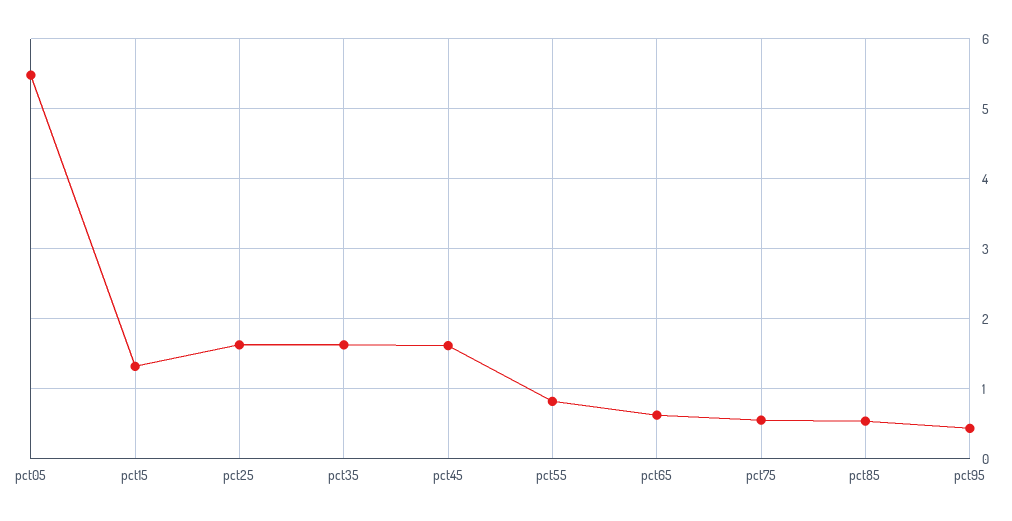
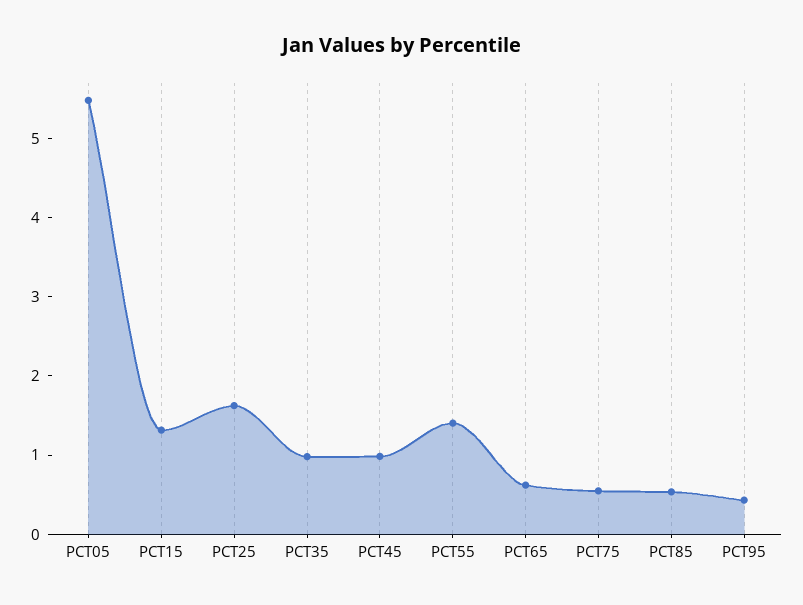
  {
    "pct05": 5.5,
    "pct15": 1.3,
    "pct25": 1.6,
-   "pct35": 1.6,
+   "pct35": 1,
-   "pct45": 1.6,
+   "pct45": 1,
-   "pct55": 0.8,
+   "pct55": 1.4,
    "pct65": 0.6,
    "pct75": 0.5,
    "pct85": 0.5,
    "pct95": 0.4
  }

